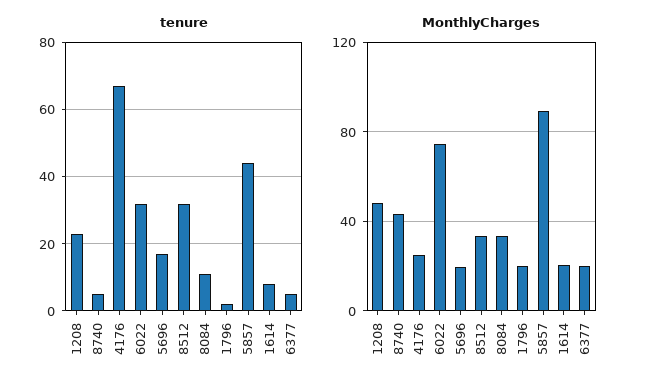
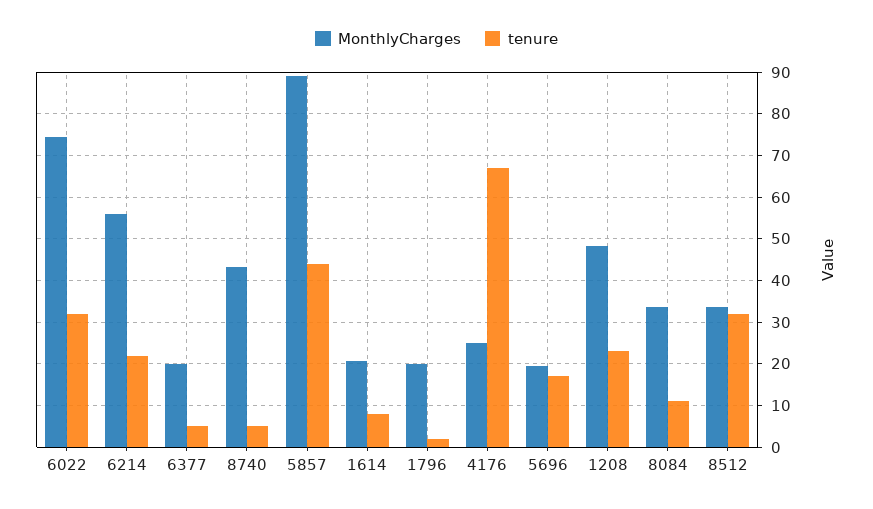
  {
    "tenure": {
      "1208": 24,
      "8740": 6,
      "4176": 68,
      "6022": 32,
      "5696": 18,
      "8512": 32,
      "8084": 12,
      "1796": 2,
      "5857": 44,
      "1614": 8,
-     "6377": 6
+     "6377": 6,
+     "6214": 22
    },
    "MonthlyCharges": {
      "1208": 48,
      "8740": 44,
      "4176": 26,
      "6022": 74,
      "5696": 20,
      "8512": 34,
      "8084": 34,
      "1796": 20,
      "5857": 90,
      "1614": 20,
-     "6377": 20
+     "6377": 20,
+     "6214": 56
    }
  }

